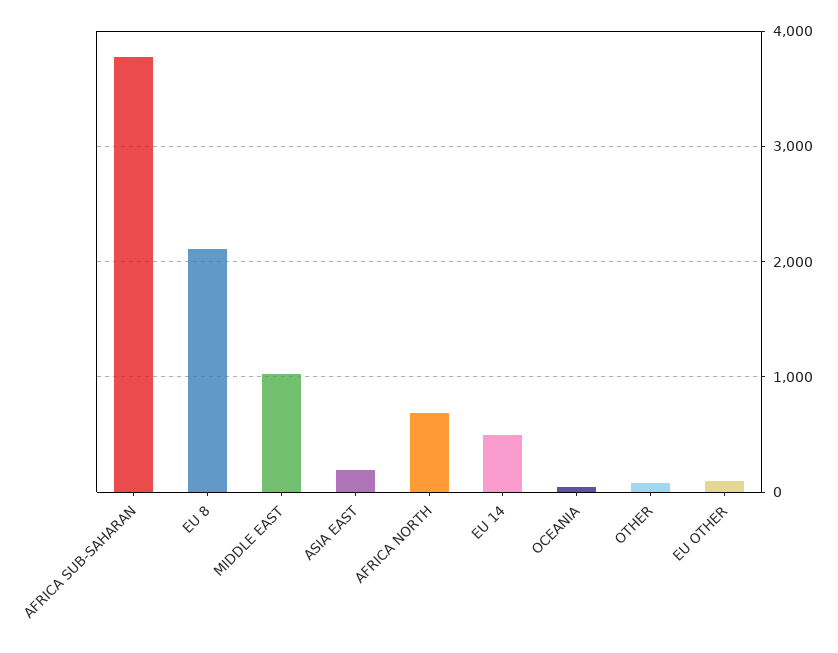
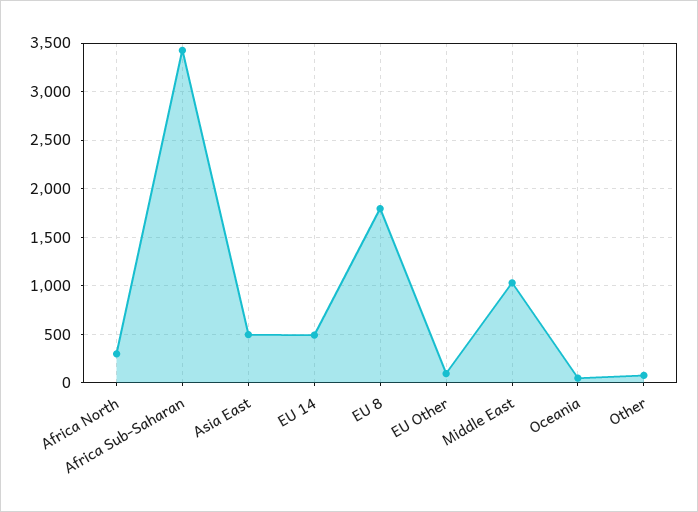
  {
-   "AFRICA SUB-SAHARAN": 3800,
+   "AFRICA SUB-SAHARAN": 3400,
-   "EU 8": 2100,
+   "EU 8": 1800,
    "MIDDLE EAST": 1000,
-   "ASIA EAST": 200,
+   "ASIA EAST": 500,
-   "AFRICA NORTH": 700,
+   "AFRICA NORTH": 300,
    "EU 14": 500,
    "OCEANIA": 0,
    "OTHER": 100,
    "EU OTHER": 100
  }

